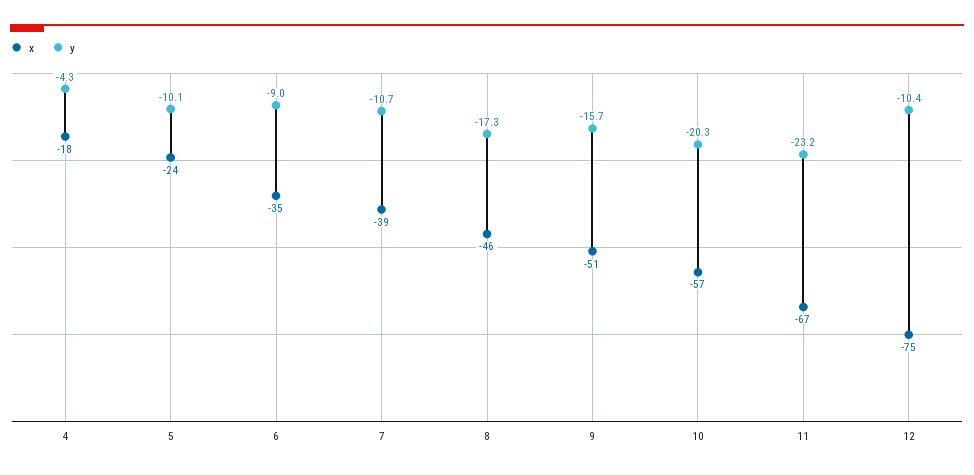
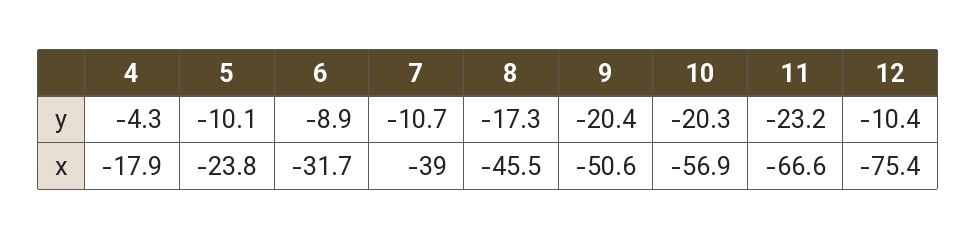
  {
    "x": {
      "4": -17.9,
      "5": -23.8,
-     "6": -35,
+     "6": -31.7,
      "7": -39,
      "8": -45.5,
      "9": -50.6,
      "10": -56.9,
      "11": -66.6,
      "12": -75.4
    },
    "y": {
      "4": -4.3,
      "5": -10.1,
-     "6": -9,
+     "6": -8.9,
      "7": -10.7,
      "8": -17.3,
-     "9": -15.7,
+     "9": -20.4,
      "10": -20.3,
      "11": -23.2,
      "12": -10.4
    }
  }

